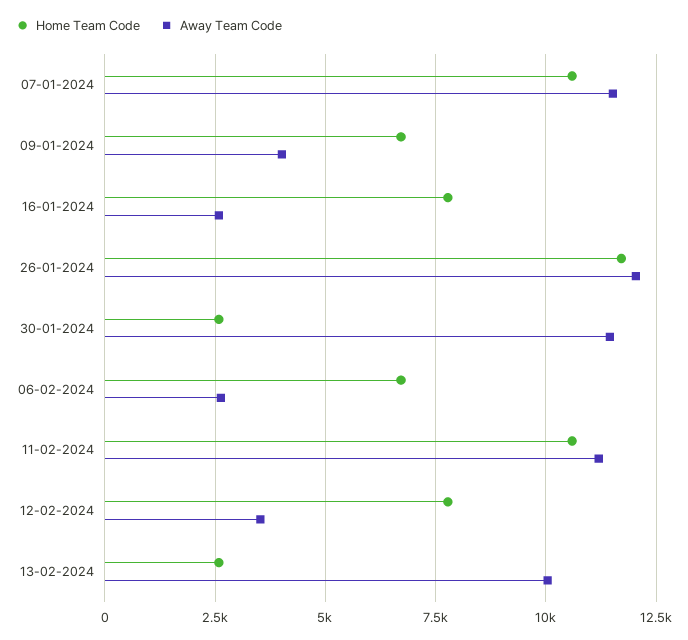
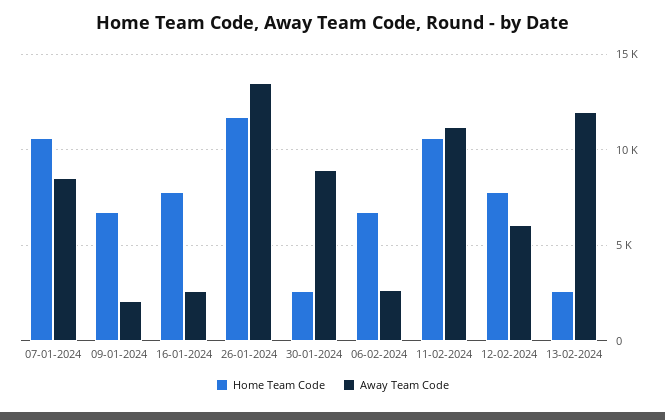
  {
    "Home Team Code": {
      "07-01-2024": 10500,
      "09-01-2024": 6750,
      "16-01-2024": 7750,
      "26-01-2024": 11750,
      "30-01-2024": 2500,
      "06-02-2024": 6750,
      "11-02-2024": 10500,
      "12-02-2024": 7750,
      "13-02-2024": 2500
    },
    "Away Team Code": {
-     "07-01-2024": 11500,
+     "07-01-2024": 8500,
-     "09-01-2024": 4000,
+     "09-01-2024": 2000,
      "16-01-2024": 2500,
-     "26-01-2024": 12000,
+     "26-01-2024": 13500,
-     "30-01-2024": 11500,
+     "30-01-2024": 9000,
      "06-02-2024": 2750,
      "11-02-2024": 11250,
-     "12-02-2024": 3500,
+     "12-02-2024": 6000,
-     "13-02-2024": 10000
+     "13-02-2024": 12000
    }
  }

